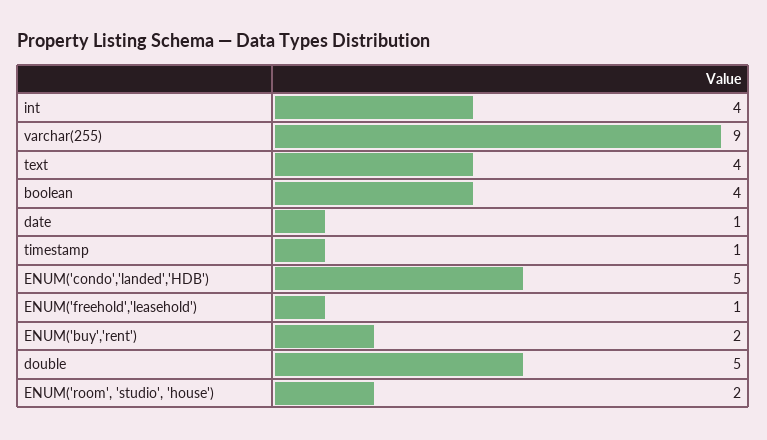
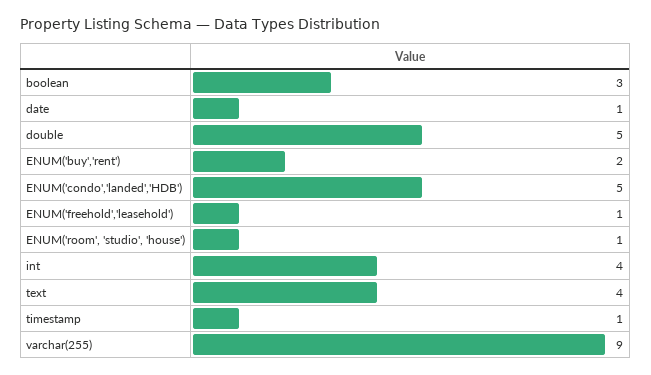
  {
    "int": 4,
    "varchar(255)": 9,
    "text": 4,
-   "boolean": 4,
+   "boolean": 3,
    "date": 1,
    "timestamp": 1,
    "ENUM('condo','landed','HDB')": 5,
    "ENUM('freehold','leasehold')": 1,
    "ENUM('buy','rent')": 2,
    "double": 5,
-   "ENUM('room', 'studio', 'house')": 2
+   "ENUM('room', 'studio', 'house')": 1
  }

